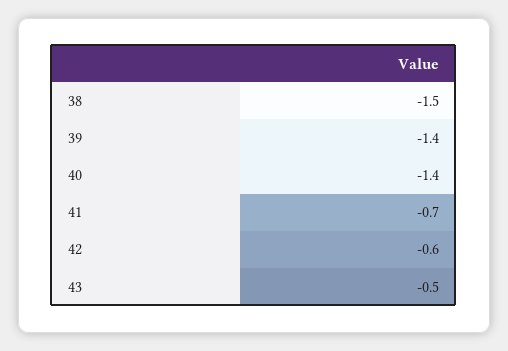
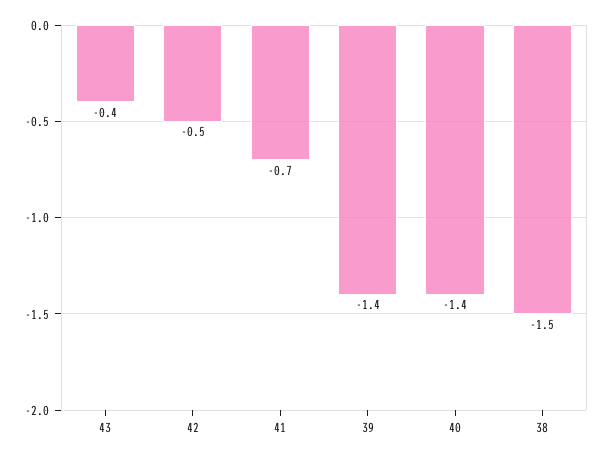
  {
    "38": -1.5,
    "39": -1.4,
    "40": -1.4,
    "41": -0.7,
-   "42": -0.6,
+   "42": -0.5,
-   "43": -0.5
+   "43": -0.4
  }

